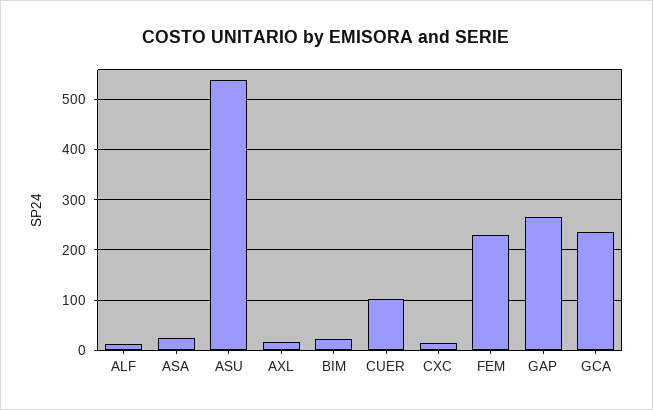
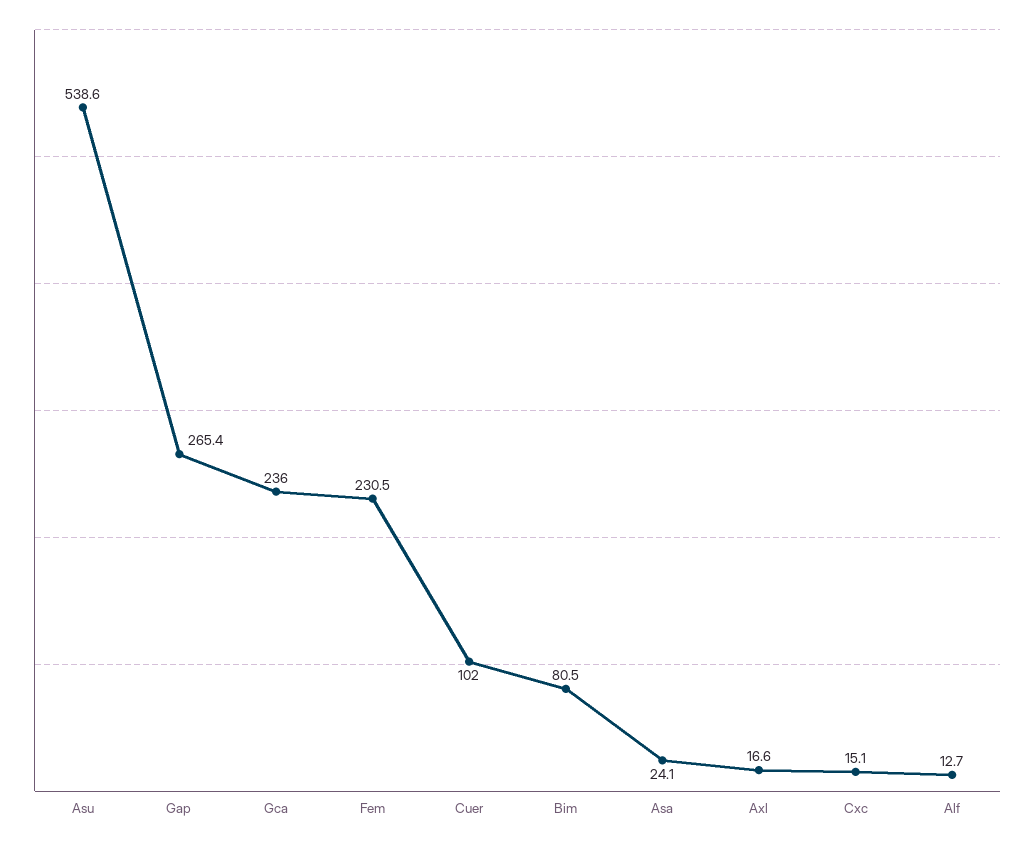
  {
    "ALF": 12.7,
    "ASA": 24.1,
    "ASU": 538.6,
    "AXL": 16.6,
-   "BIM": 20,
+   "BIM": 80.5,
    "CUER": 102,
    "CXC": 15.1,
    "FEM": 230.5,
    "GAP": 265.4,
    "GCA": 236
  }

